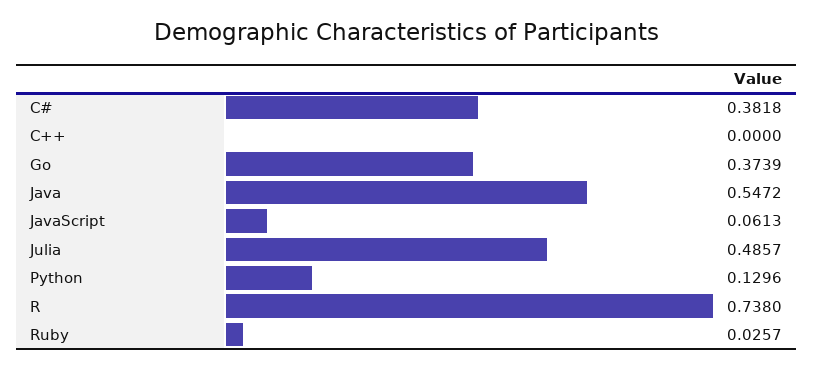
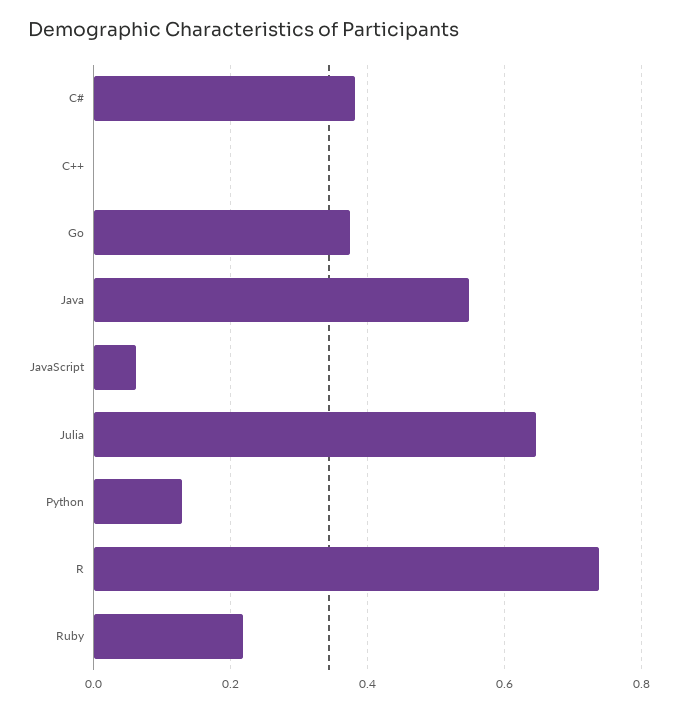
  {
    "C#": 0.3818,
    "C++": 0,
    "Go": 0.3739,
    "Java": 0.5472,
    "JavaScript": 0.0613,
-   "Julia": 0.4857,
+   "Julia": 0.64,
    "Python": 0.1296,
    "R": 0.738,
-   "Ruby": 0.0257
+   "Ruby": 0.22
  }

